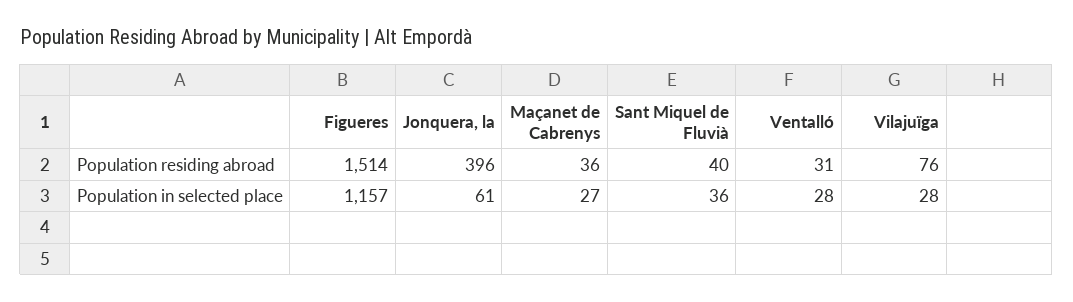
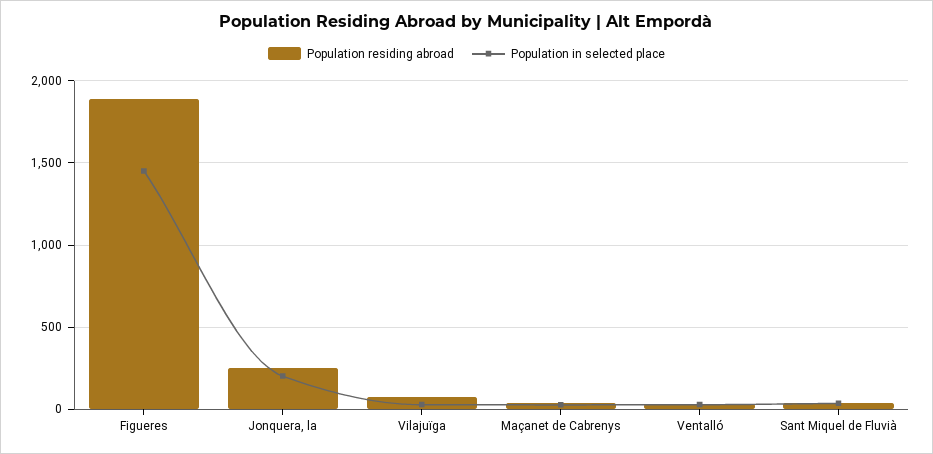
  {
    "Population residing abroad": {
-     "Figueres": 1514,
+     "Figueres": 1900,
-     "Jonquera, la": 396,
+     "Jonquera, la": 250,
      "Maçanet de Cabrenys": 36,
      "Sant Miquel de Fluvià": 40,
      "Ventalló": 31,
      "Vilajuïga": 76
    },
    "Population in selected place": {
-     "Figueres": 1157,
+     "Figueres": 1450,
-     "Jonquera, la": 61,
+     "Jonquera, la": 200,
      "Maçanet de Cabrenys": 27,
      "Sant Miquel de Fluvià": 36,
      "Ventalló": 28,
      "Vilajuïga": 28
    }
  }

